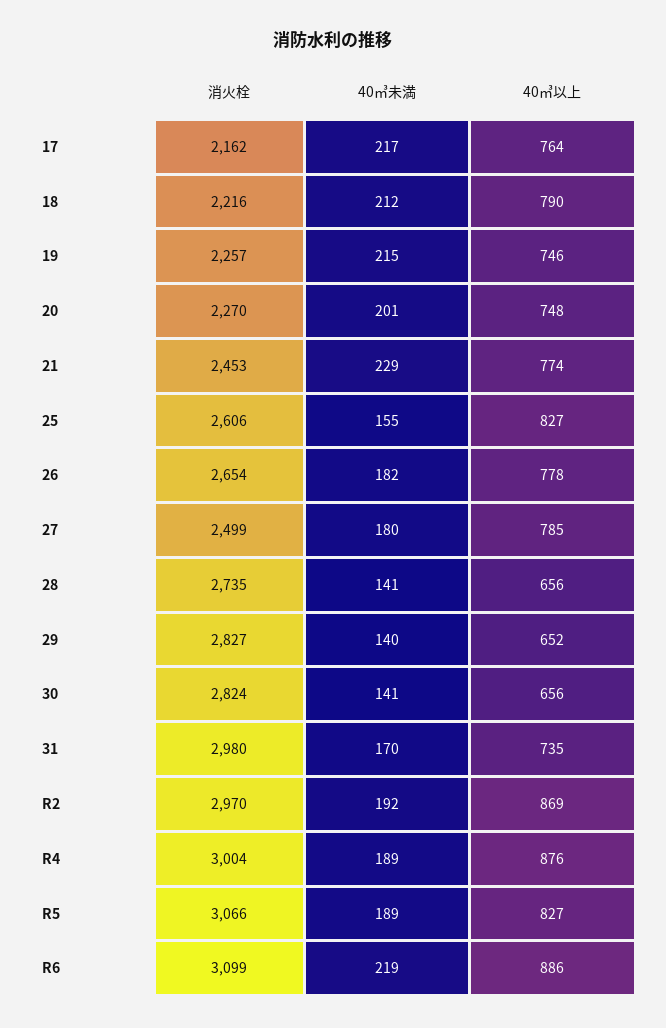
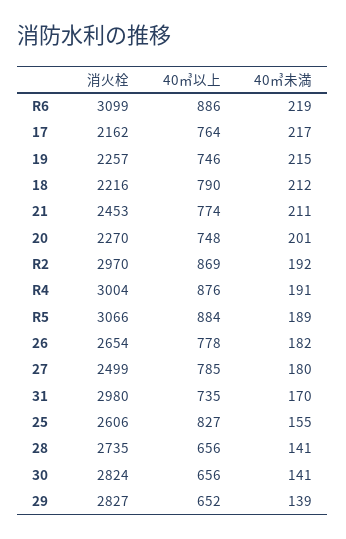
  {
    "消火栓": {
      "17": 2162,
      "18": 2216,
      "19": 2257,
      "20": 2270,
      "21": 2453,
      "25": 2606,
      "26": 2654,
      "27": 2499,
      "28": 2735,
      "29": 2827,
      "30": 2824,
      "31": 2980,
      "R2": 2970,
      "R4": 3004,
      "R5": 3066,
      "R6": 3099
    },
    "40㎥未満": {
      "17": 217,
      "18": 212,
      "19": 215,
      "20": 201,
-     "21": 229,
+     "21": 211,
      "25": 155,
      "26": 182,
      "27": 180,
      "28": 141,
-     "29": 140,
+     "29": 139,
      "30": 141,
      "31": 170,
      "R2": 192,
-     "R4": 189,
+     "R4": 191,
      "R5": 189,
      "R6": 219
    },
    "40㎥以上": {
      "17": 764,
      "18": 790,
      "19": 746,
      "20": 748,
      "21": 774,
      "25": 827,
      "26": 778,
      "27": 785,
      "28": 656,
      "29": 652,
      "30": 656,
      "31": 735,
      "R2": 869,
      "R4": 876,
-     "R5": 827,
+     "R5": 884,
      "R6": 886
    }
  }

